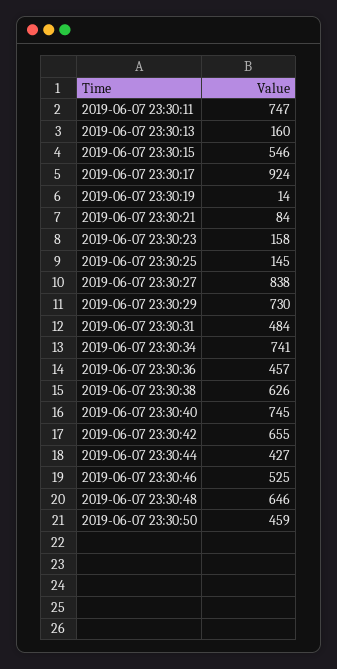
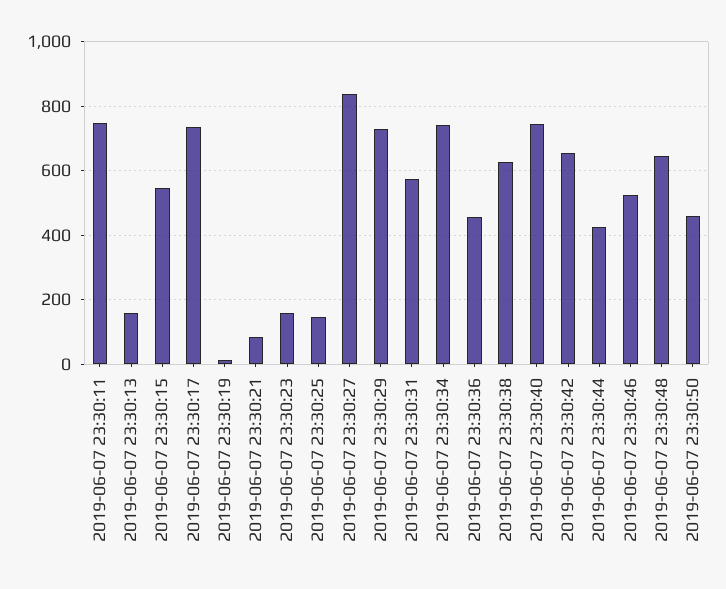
  {
    "2019-06-07 23:30:11": 747,
    "2019-06-07 23:30:13": 160,
    "2019-06-07 23:30:15": 546,
-   "2019-06-07 23:30:17": 924,
+   "2019-06-07 23:30:17": 740,
    "2019-06-07 23:30:19": 14,
    "2019-06-07 23:30:21": 84,
    "2019-06-07 23:30:23": 158,
    "2019-06-07 23:30:25": 145,
    "2019-06-07 23:30:27": 838,
    "2019-06-07 23:30:29": 730,
-   "2019-06-07 23:30:31": 484,
+   "2019-06-07 23:30:31": 580,
    "2019-06-07 23:30:34": 741,
    "2019-06-07 23:30:36": 457,
    "2019-06-07 23:30:38": 626,
    "2019-06-07 23:30:40": 745,
    "2019-06-07 23:30:42": 655,
    "2019-06-07 23:30:44": 427,
    "2019-06-07 23:30:46": 525,
    "2019-06-07 23:30:48": 646,
    "2019-06-07 23:30:50": 459
  }

